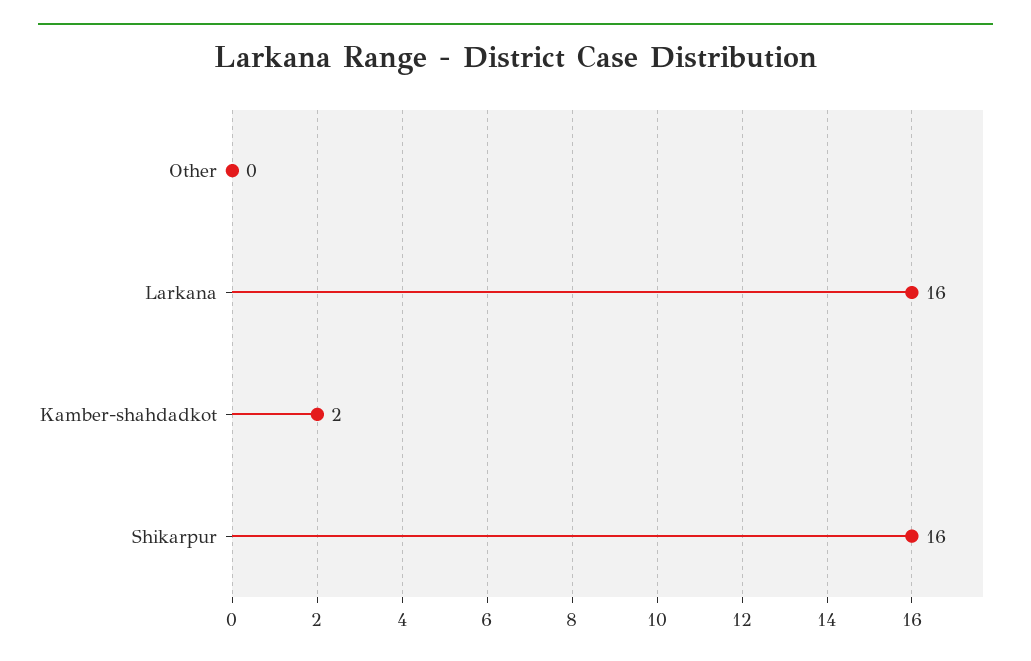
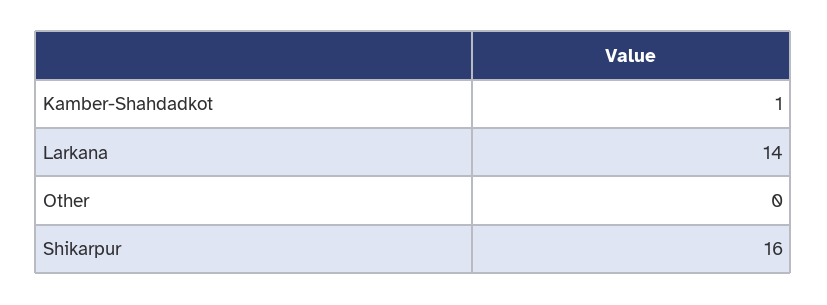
  {
    "Other": 0,
-   "Larkana": 16,
+   "Larkana": 14,
-   "Kamber-shahdadkot": 2,
+   "Kamber-shahdadkot": 1,
    "Shikarpur": 16
  }

